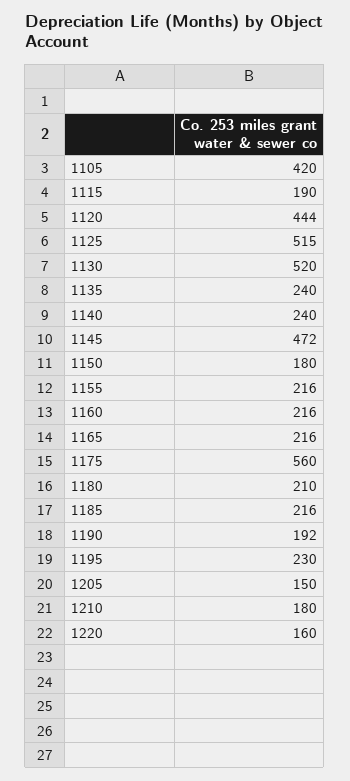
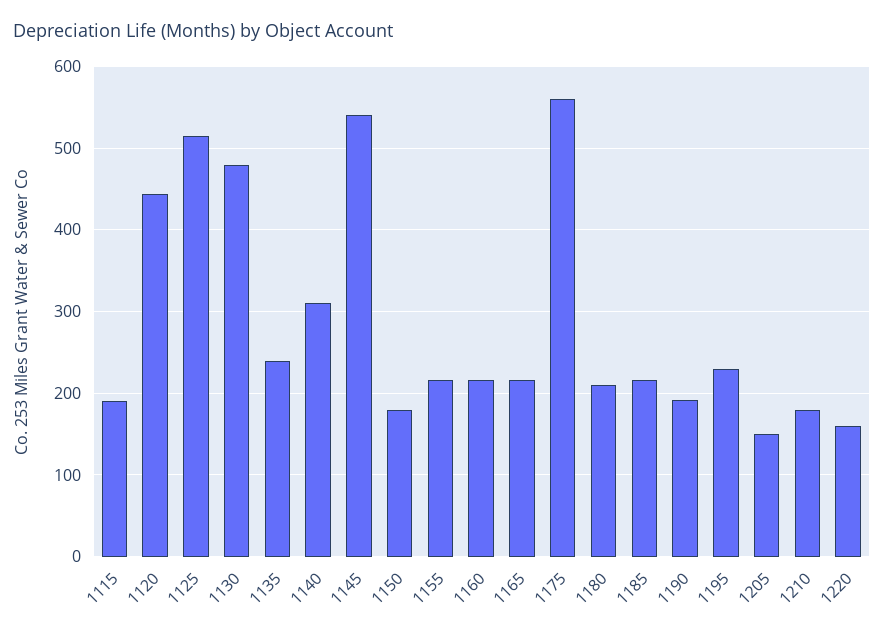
  {
-   "1105": 420,
    "1115": 190,
    "1120": 444,
    "1125": 515,
-   "1130": 520,
+   "1130": 480,
    "1135": 240,
-   "1140": 240,
+   "1140": 310,
-   "1145": 472,
+   "1145": 540,
    "1150": 180,
    "1155": 216,
    "1160": 216,
    "1165": 216,
    "1175": 560,
    "1180": 210,
    "1185": 216,
    "1190": 192,
    "1195": 230,
    "1205": 150,
    "1210": 180,
    "1220": 160
  }

